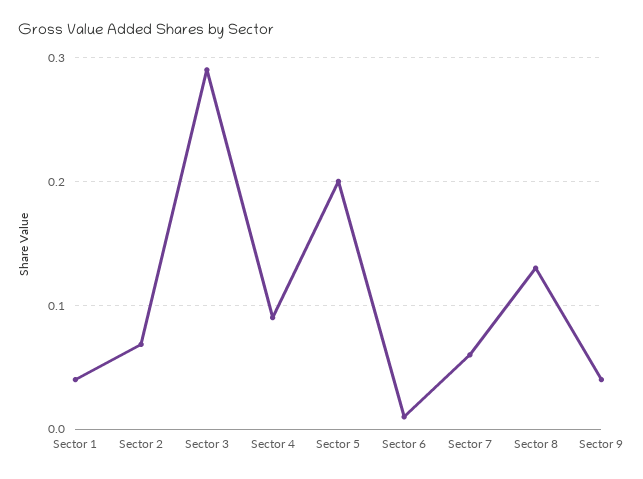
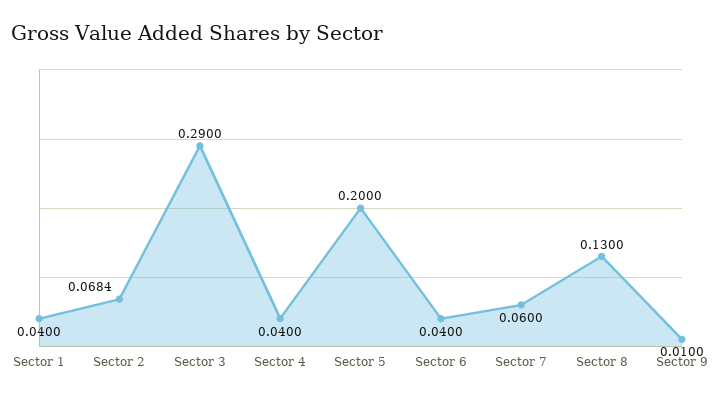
  {
    "Sector 1": 0.04,
    "Sector 2": 0.0684,
    "Sector 3": 0.29,
-   "Sector 4": 0.09,
+   "Sector 4": 0.04,
    "Sector 5": 0.2,
-   "Sector 6": 0.01,
+   "Sector 6": 0.04,
    "Sector 7": 0.06,
    "Sector 8": 0.13,
-   "Sector 9": 0.04
+   "Sector 9": 0.01
  }

